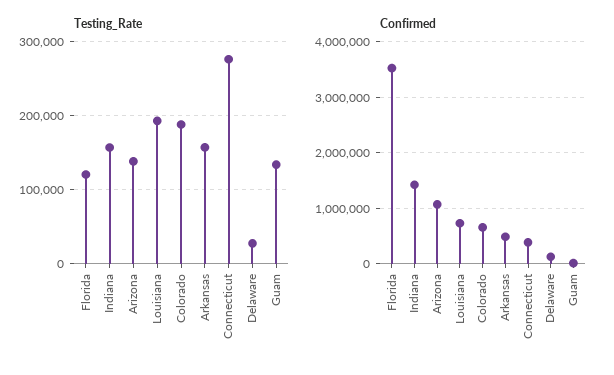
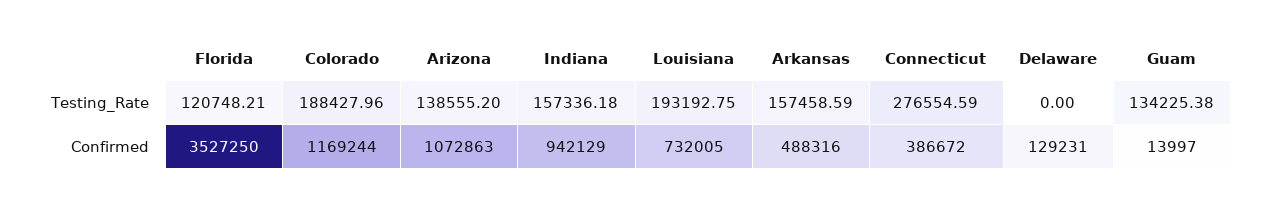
  {
    "Testing_Rate": {
      "Florida": 120748.21,
      "Indiana": 157336.18,
      "Arizona": 138555.2,
      "Louisiana": 193192.75,
      "Colorado": 188427.96,
      "Arkansas": 157458.59,
      "Connecticut": 276554.59,
-     "Delaware": 30000,
+     "Delaware": 0,
      "Guam": 134225.38
    },
    "Confirmed": {
      "Florida": 3527250,
-     "Indiana": 1400000,
+     "Indiana": 942129,
      "Arizona": 1072863,
      "Louisiana": 732005,
-     "Colorado": 600000,
+     "Colorado": 1169244,
      "Arkansas": 488316,
      "Connecticut": 386672,
      "Delaware": 129231,
      "Guam": 13997
    }
  }

